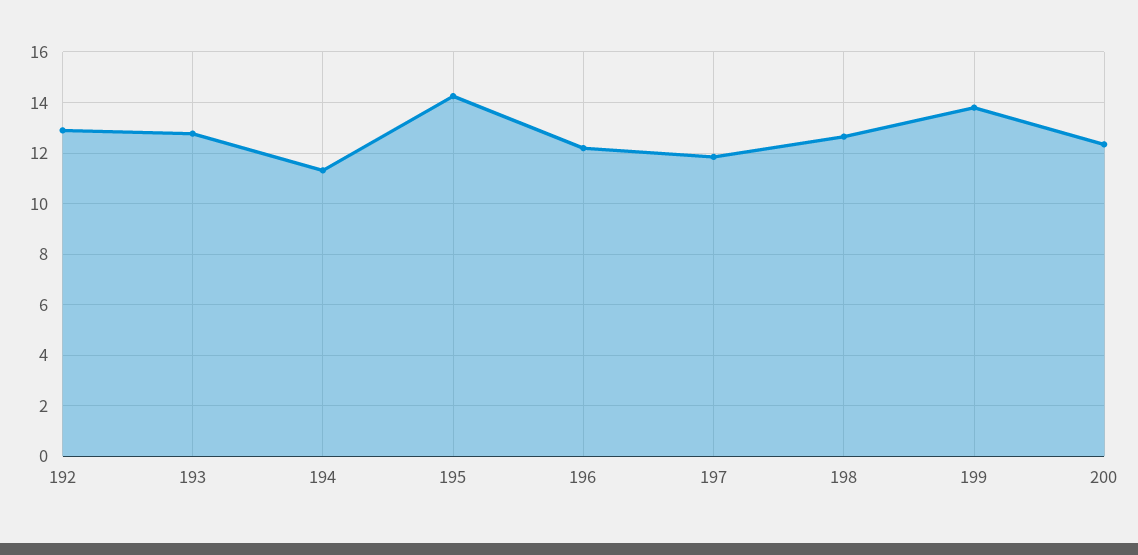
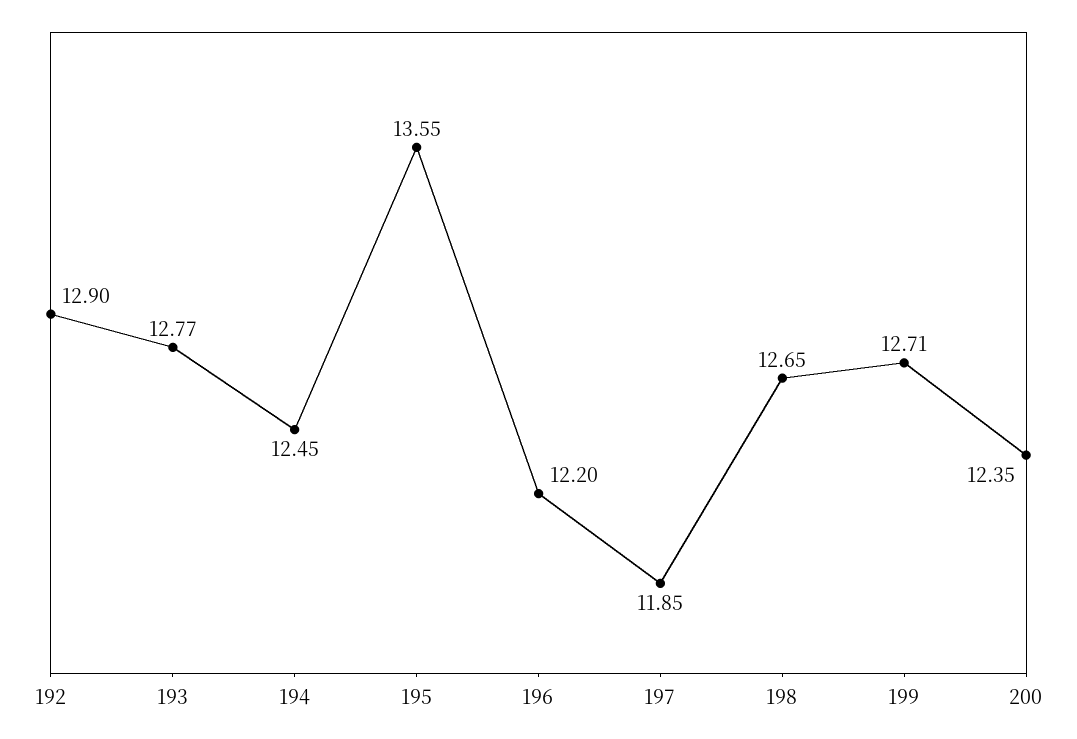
  {
    "192": 12.9,
    "193": 12.77,
-   "194": 11.25,
+   "194": 12.45,
-   "195": 14.25,
+   "195": 13.55,
    "196": 12.2,
    "197": 11.85,
    "198": 12.65,
-   "199": 13.75,
+   "199": 12.71,
    "200": 12.35
  }

